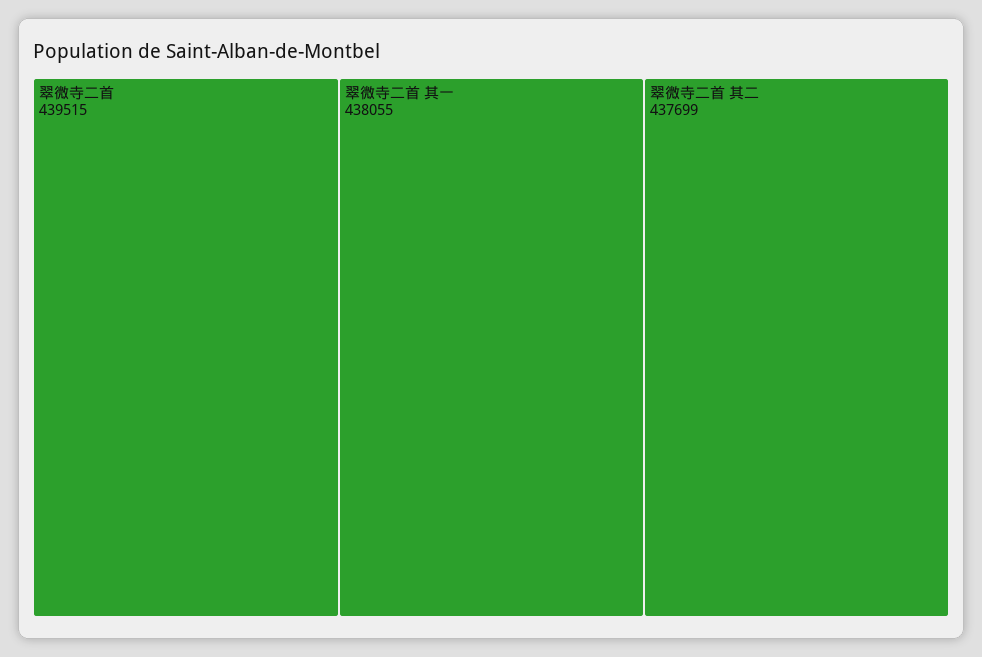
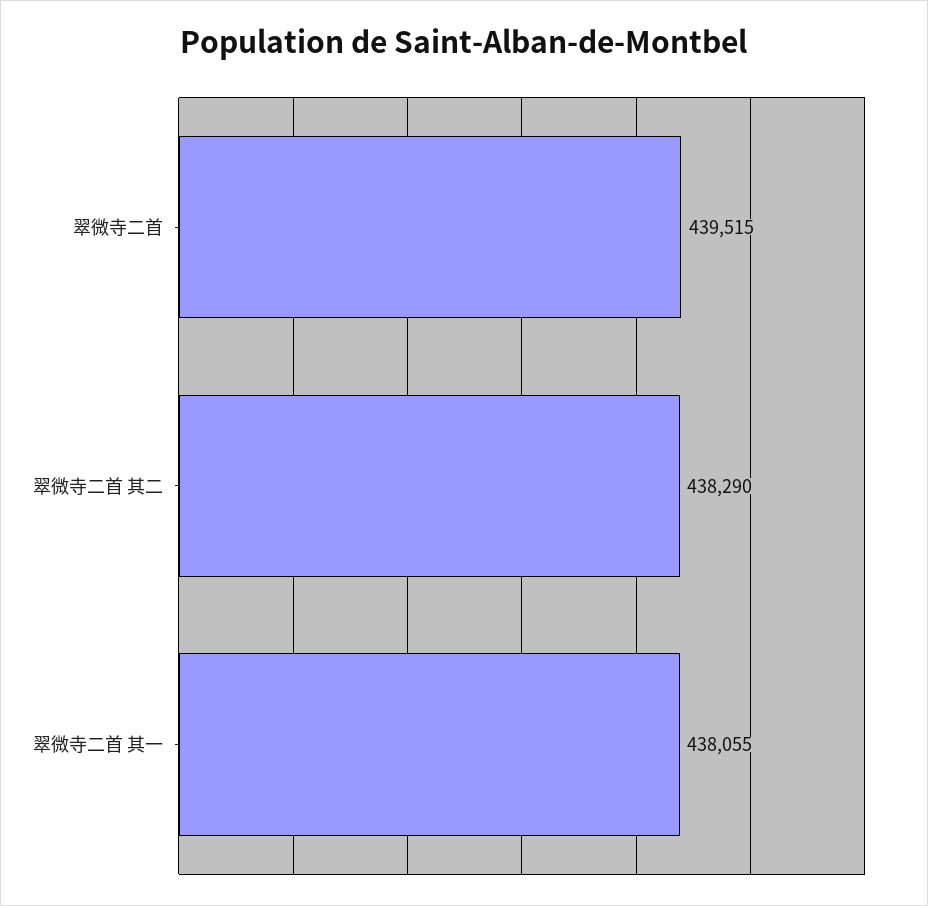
  {
    "翠微寺二首": 439515,
    "翠微寺二首 其一": 438055,
-   "翠微寺二首 其二": 437699
+   "翠微寺二首 其二": 438290
  }

